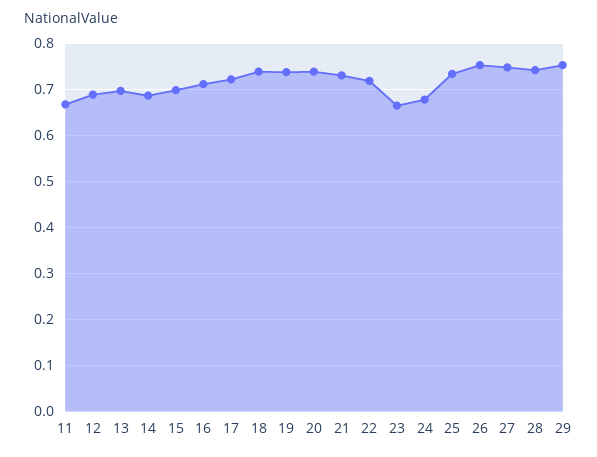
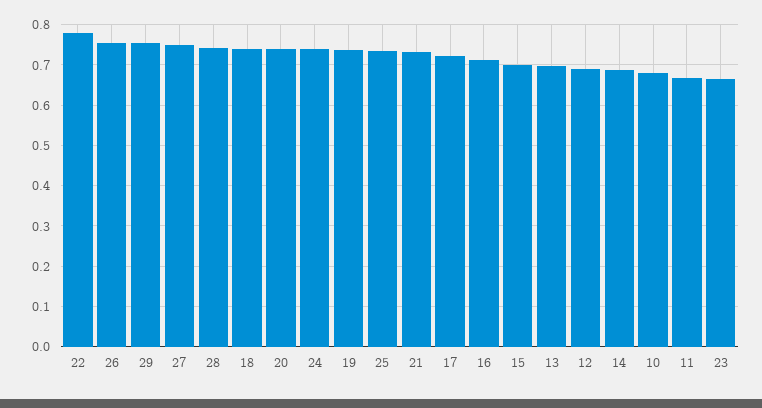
  {
    "11": 0.66,
    "12": 0.68,
    "13": 0.7,
    "14": 0.68,
    "15": 0.7,
    "16": 0.72,
    "17": 0.72,
    "18": 0.74,
    "19": 0.74,
    "20": 0.74,
    "21": 0.74,
-   "22": 0.72,
+   "22": 0.78,
    "23": 0.66,
-   "24": 0.68,
+   "24": 0.74,
    "25": 0.74,
    "26": 0.76,
    "27": 0.74,
    "28": 0.74,
-   "29": 0.76
+   "29": 0.76,
+   "10": 0.68
  }

